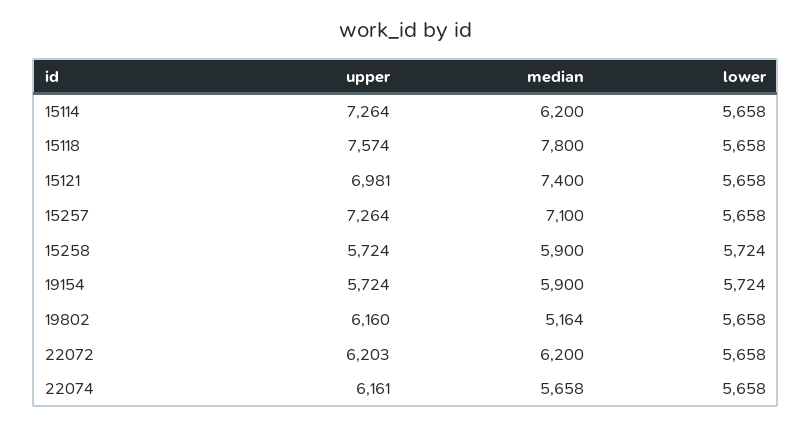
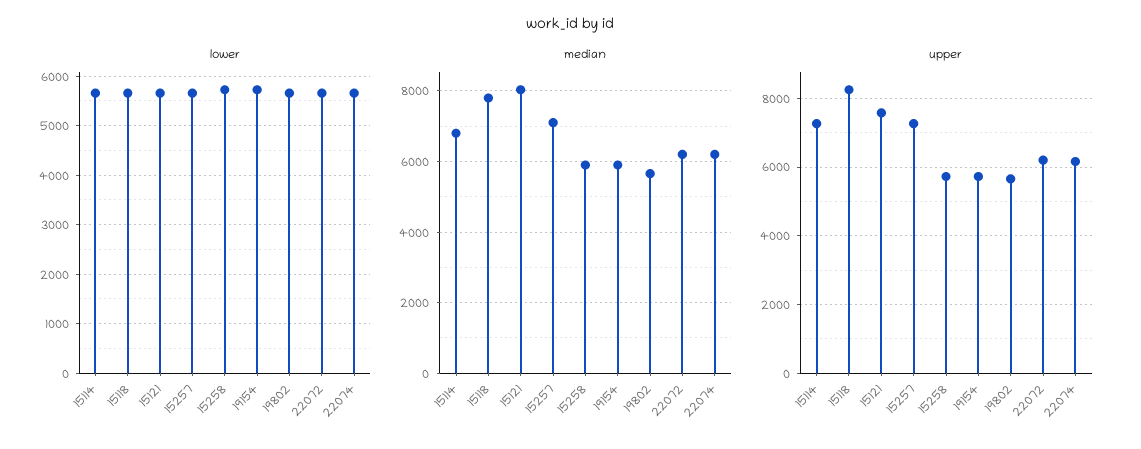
  {
    "upper": {
      "15114": 7264,
-     "15118": 7574,
+     "15118": 8200,
-     "15121": 6981,
+     "15121": 7600,
      "15257": 7264,
      "15258": 5724,
      "19154": 5724,
-     "19802": 6160,
+     "19802": 5600,
      "22072": 6203,
      "22074": 6161
    },
    "median": {
-     "15114": 6200,
+     "15114": 6800,
      "15118": 7800,
-     "15121": 7400,
+     "15121": 8000,
      "15257": 7100,
      "15258": 5900,
      "19154": 5900,
-     "19802": 5164,
+     "19802": 5600,
      "22072": 6200,
-     "22074": 5658
+     "22074": 6200
    },
    "lower": {
      "15114": 5658,
      "15118": 5658,
      "15121": 5658,
      "15257": 5658,
      "15258": 5724,
      "19154": 5724,
      "19802": 5658,
      "22072": 5658,
      "22074": 5658
    }
  }

